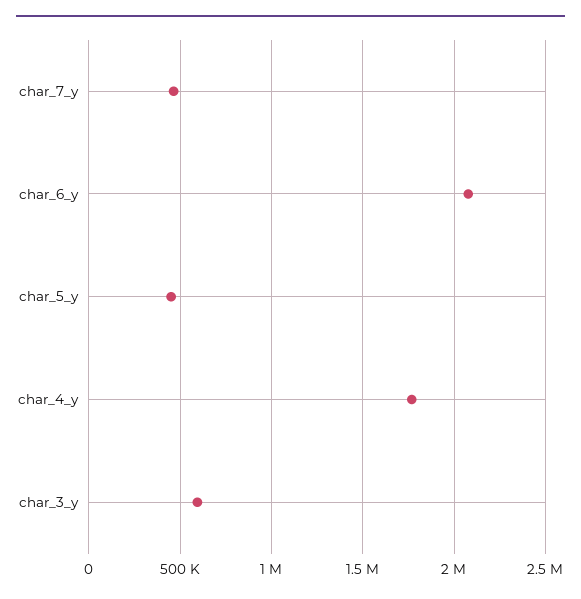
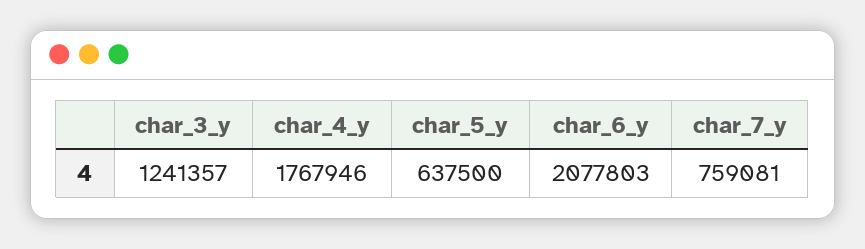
  {
-   "char_7_y": 450000,
+   "char_7_y": 759081,
    "char_6_y": 2077803,
-   "char_5_y": 450000,
+   "char_5_y": 637500,
    "char_4_y": 1767946,
-   "char_3_y": 600000
+   "char_3_y": 1241357
  }

